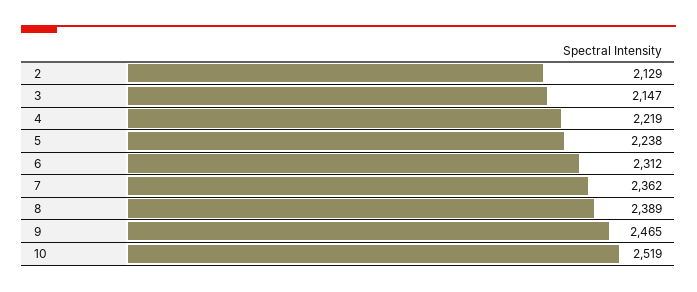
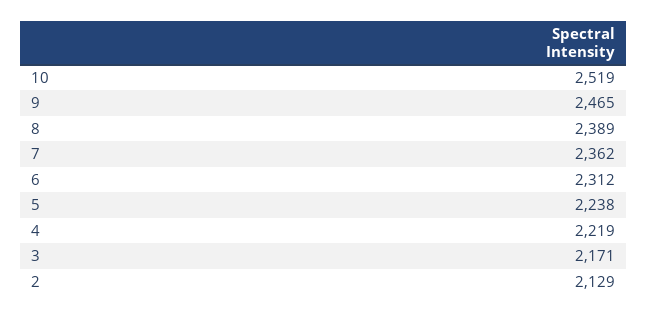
  {
    "2": 2129,
-   "3": 2147,
+   "3": 2171,
    "4": 2219,
    "5": 2238,
    "6": 2312,
    "7": 2362,
    "8": 2389,
    "9": 2465,
    "10": 2519
  }

